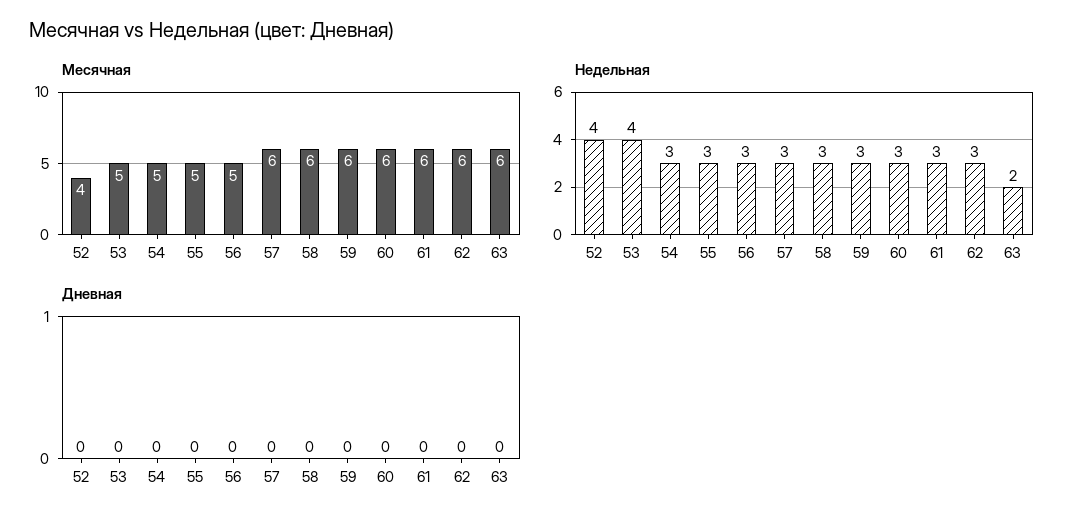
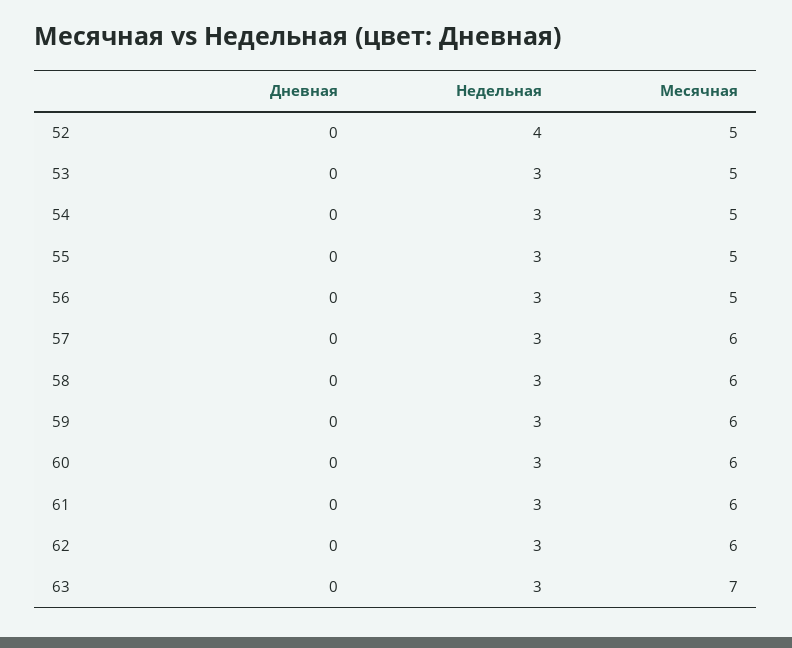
  {
    "Месячная": {
-     "52": 4,
+     "52": 5,
      "53": 5,
      "54": 5,
      "55": 5,
      "56": 5,
      "57": 6,
      "58": 6,
      "59": 6,
      "60": 6,
      "61": 6,
      "62": 6,
-     "63": 6
+     "63": 7
    },
    "Недельная": {
      "52": 4,
-     "53": 4,
+     "53": 3,
      "54": 3,
      "55": 3,
      "56": 3,
      "57": 3,
      "58": 3,
      "59": 3,
      "60": 3,
      "61": 3,
      "62": 3,
-     "63": 2
+     "63": 3
    },
    "Дневная": {
      "52": 0,
      "53": 0,
      "54": 0,
      "55": 0,
      "56": 0,
      "57": 0,
      "58": 0,
      "59": 0,
      "60": 0,
      "61": 0,
      "62": 0,
      "63": 0
    }
  }

